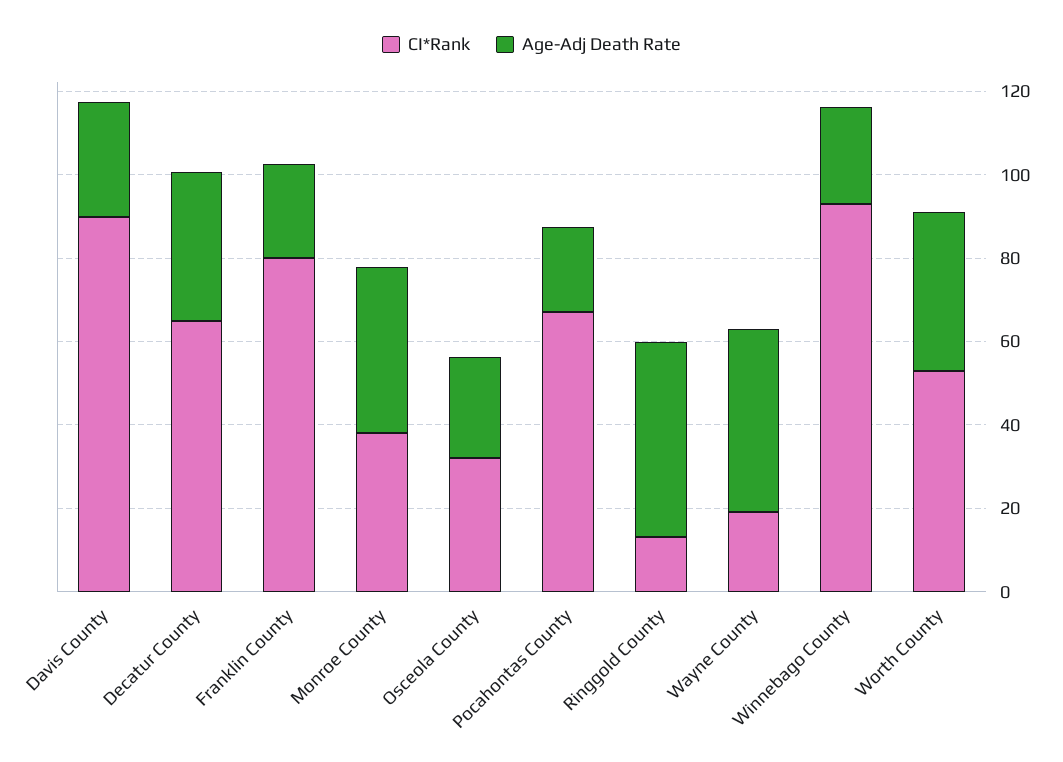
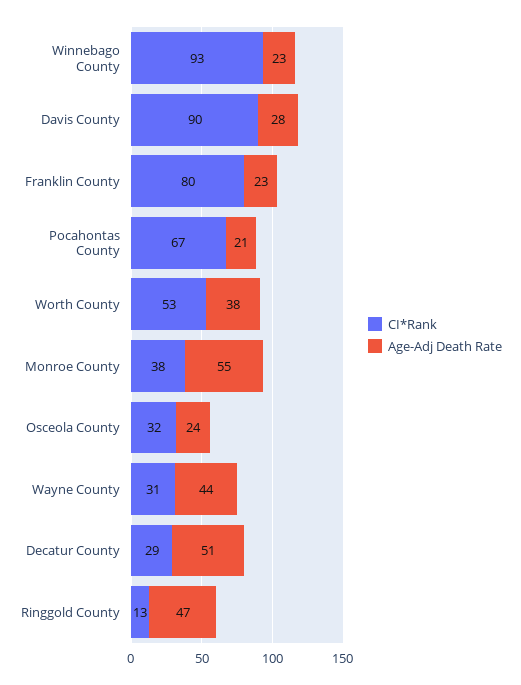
  {
    "CI*Rank": {
      "Davis County": 90,
-     "Decatur County": 65,
+     "Decatur County": 29,
      "Franklin County": 80,
      "Monroe County": 38,
      "Osceola County": 32,
      "Pocahontas County": 67,
      "Ringgold County": 13,
-     "Wayne County": 20,
+     "Wayne County": 31,
      "Winnebago County": 93,
      "Worth County": 53
    },
    "Age-Adj Death Rate": {
      "Davis County": 28,
-     "Decatur County": 35,
+     "Decatur County": 51,
      "Franklin County": 23,
-     "Monroe County": 40,
+     "Monroe County": 55,
      "Osceola County": 24,
      "Pocahontas County": 21,
      "Ringgold County": 47,
      "Wayne County": 44,
      "Winnebago County": 23,
      "Worth County": 38
    }
  }

